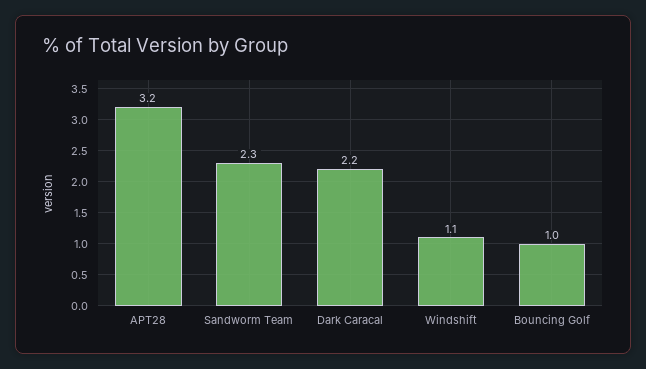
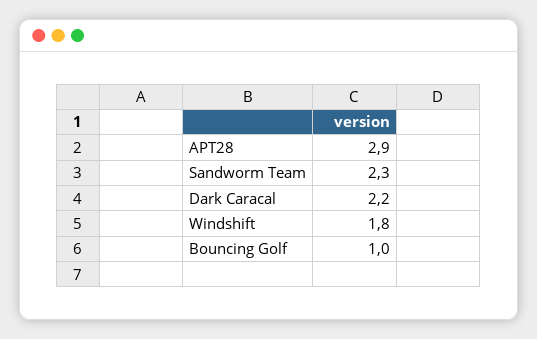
  {
-   "APT28": 3.2,
+   "APT28": 2.9,
    "Sandworm Team": 2.3,
    "Dark Caracal": 2.2,
-   "Windshift": 1.1,
+   "Windshift": 1.8,
    "Bouncing Golf": 1
  }

